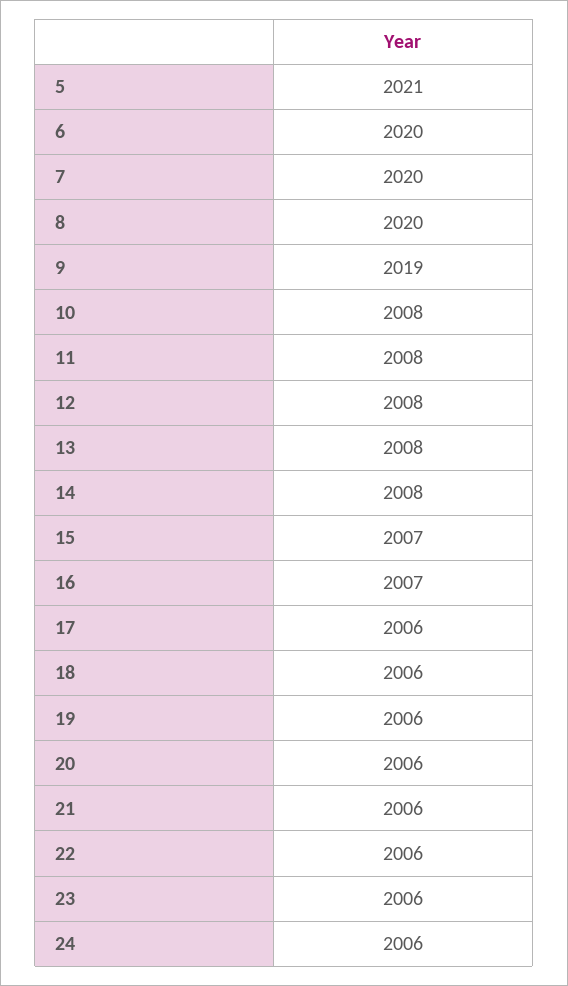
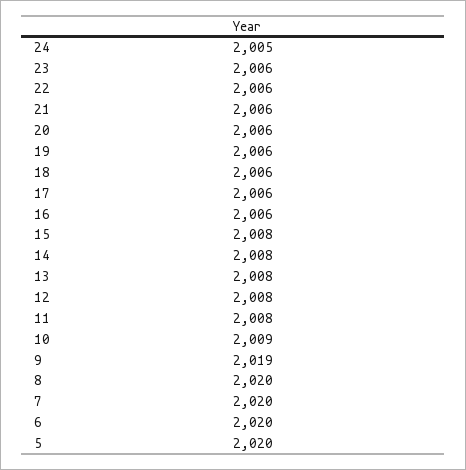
  {
-   "5": 2021,
+   "5": 2020,
    "6": 2020,
    "7": 2020,
    "8": 2020,
    "9": 2019,
-   "10": 2008,
+   "10": 2009,
    "11": 2008,
    "12": 2008,
    "13": 2008,
    "14": 2008,
-   "15": 2007,
+   "15": 2008,
-   "16": 2007,
+   "16": 2006,
    "17": 2006,
    "18": 2006,
    "19": 2006,
    "20": 2006,
    "21": 2006,
    "22": 2006,
    "23": 2006,
-   "24": 2006
+   "24": 2005
  }

